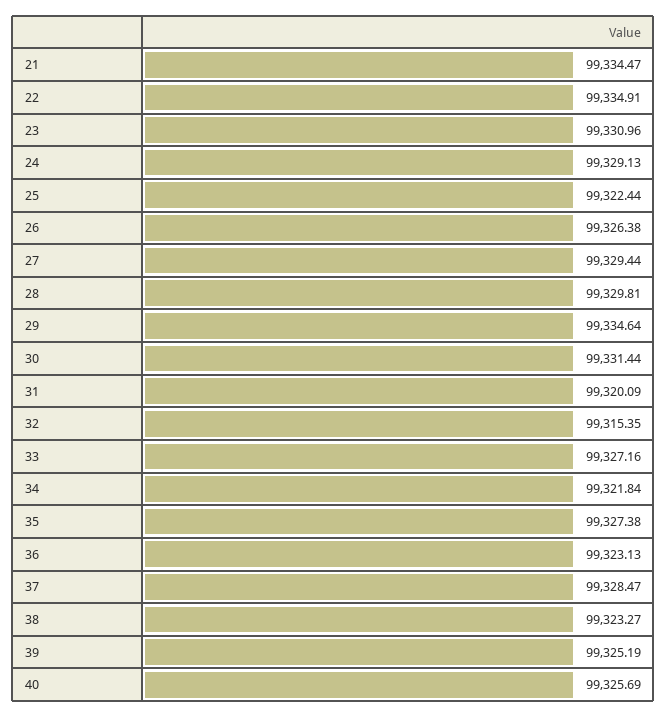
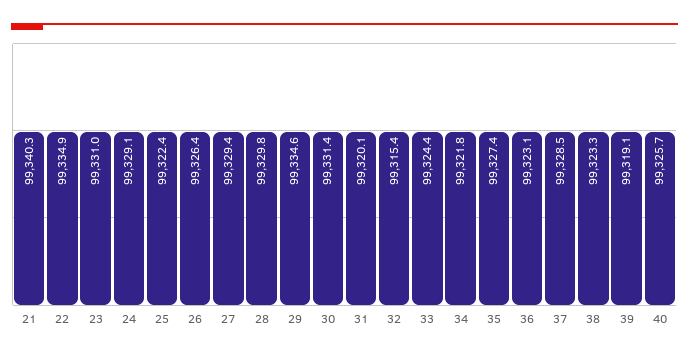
  {
-   "21": 99334.47,
+   "21": 99340.3,
    "22": 99334.91,
    "23": 99330.96,
    "24": 99329.13,
    "25": 99322.44,
    "26": 99326.38,
    "27": 99329.44,
    "28": 99329.81,
    "29": 99334.64,
    "30": 99331.44,
    "31": 99320.09,
    "32": 99315.35,
-   "33": 99327.16,
+   "33": 99324.4,
    "34": 99321.84,
    "35": 99327.38,
    "36": 99323.13,
    "37": 99328.47,
    "38": 99323.27,
-   "39": 99325.19,
+   "39": 99319.1,
    "40": 99325.69
  }

